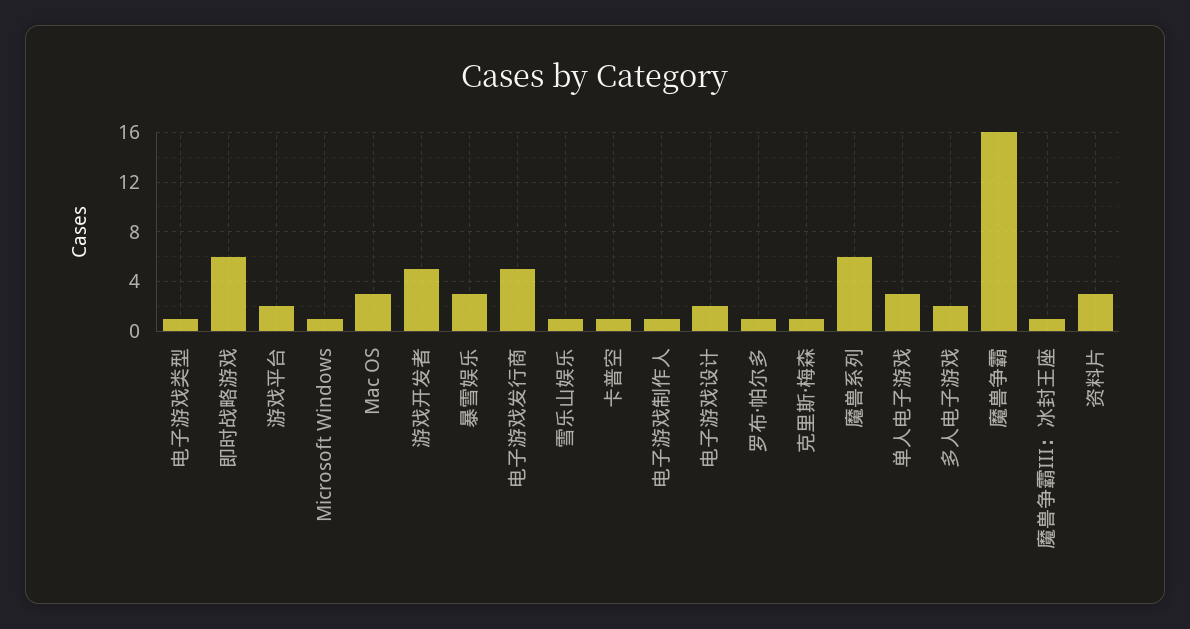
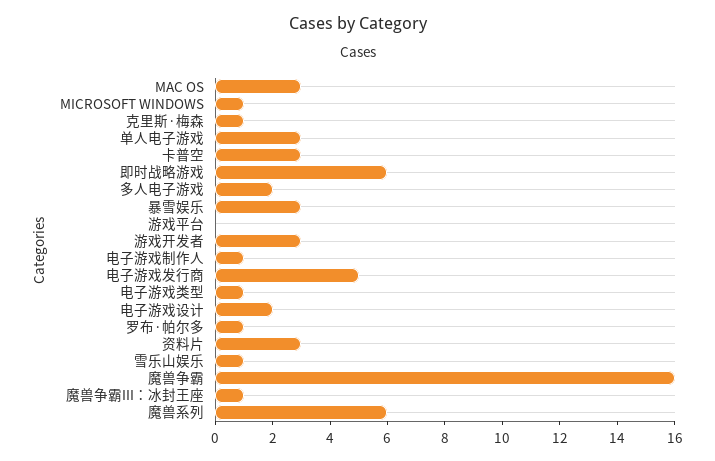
  {
    "电子游戏类型": 1,
    "即时战略游戏": 6,
-   "游戏平台": 2,
+   "游戏平台": 0,
    "Microsoft Windows": 1,
    "Mac OS": 3,
-   "游戏开发者": 5,
+   "游戏开发者": 3,
    "暴雪娱乐": 3,
    "电子游戏发行商": 5,
    "雪乐山娱乐": 1,
-   "卡普空": 1,
+   "卡普空": 3,
    "电子游戏制作人": 1,
    "电子游戏设计": 2,
    "罗布·帕尔多": 1,
    "克里斯·梅森": 1,
    "魔兽系列": 6,
    "单人电子游戏": 3,
    "多人电子游戏": 2,
    "魔兽争霸": 16,
    "魔兽争霸III：冰封王座": 1,
    "资料片": 3
  }

